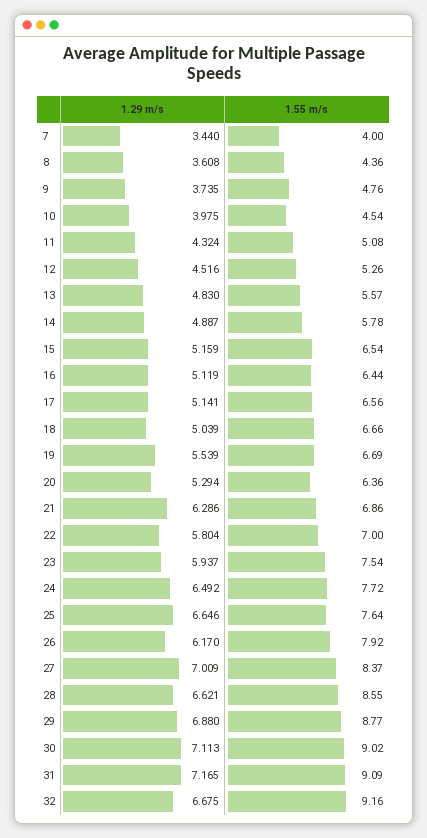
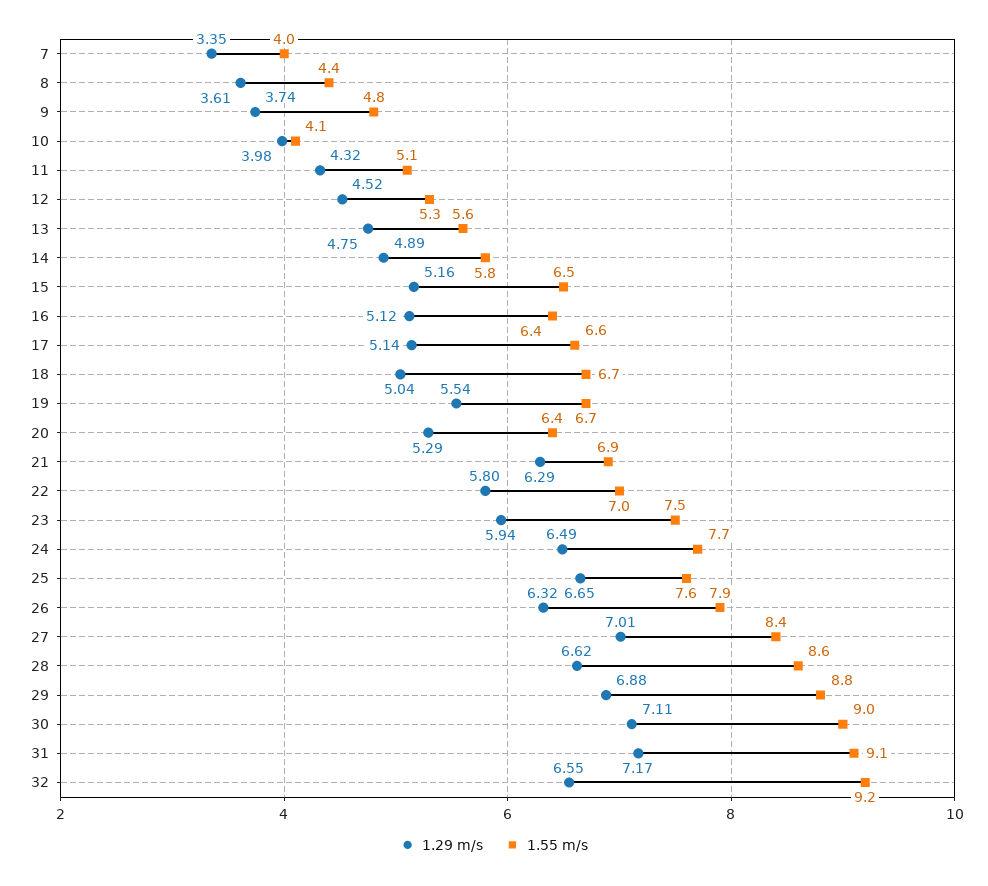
  {
    "1.29 m/s": {
-     "7": 3.44,
+     "7": 3.35,
      "8": 3.608,
      "9": 3.735,
      "10": 3.975,
      "11": 4.324,
      "12": 4.516,
-     "13": 4.83,
+     "13": 4.75,
      "14": 4.887,
      "15": 5.159,
      "16": 5.119,
      "17": 5.141,
      "18": 5.039,
      "19": 5.539,
      "20": 5.294,
      "21": 6.286,
      "22": 5.804,
      "23": 5.937,
      "24": 6.492,
      "25": 6.646,
-     "26": 6.17,
+     "26": 6.32,
      "27": 7.009,
      "28": 6.621,
      "29": 6.88,
      "30": 7.113,
      "31": 7.165,
-     "32": 6.675
+     "32": 6.55
    },
    "1.55 m/s": {
      "7": 4,
      "8": 4.36,
      "9": 4.76,
-     "10": 4.54,
+     "10": 4.1,
      "11": 5.08,
      "12": 5.26,
      "13": 5.57,
      "14": 5.78,
      "15": 6.54,
      "16": 6.44,
      "17": 6.56,
      "18": 6.66,
      "19": 6.69,
      "20": 6.36,
      "21": 6.86,
      "22": 7,
      "23": 7.54,
      "24": 7.72,
      "25": 7.64,
      "26": 7.92,
      "27": 8.37,
      "28": 8.55,
      "29": 8.77,
      "30": 9.02,
      "31": 9.09,
      "32": 9.16
    }
  }

